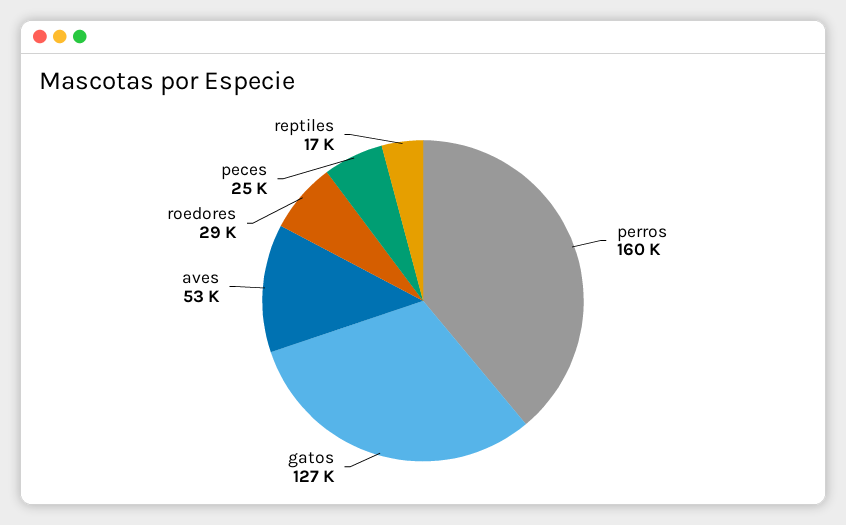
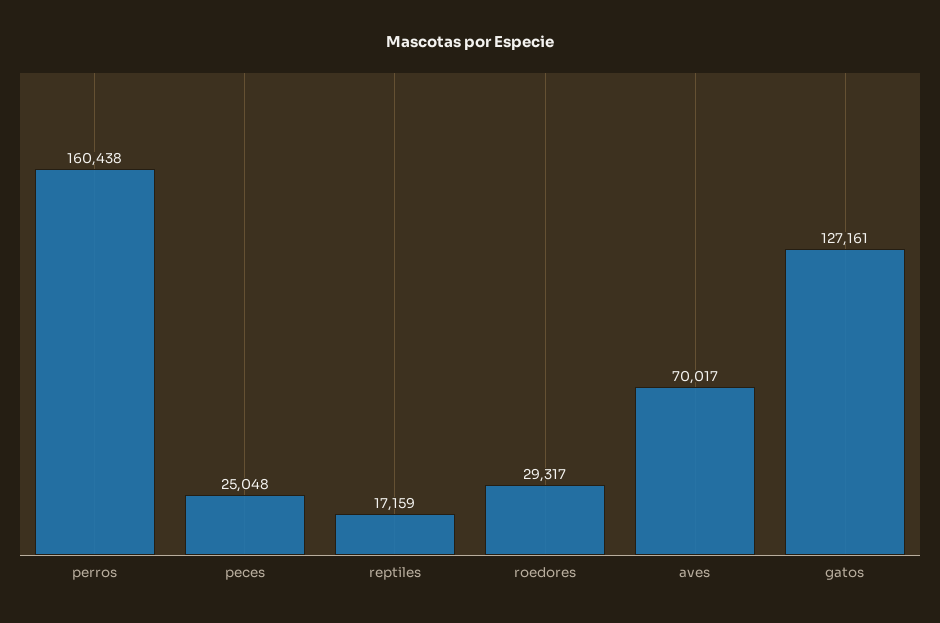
  {
    "perros": 160438,
    "gatos": 127161,
-   "aves": 53000,
+   "aves": 70017,
    "roedores": 29317,
    "peces": 25048,
    "reptiles": 17159
  }

